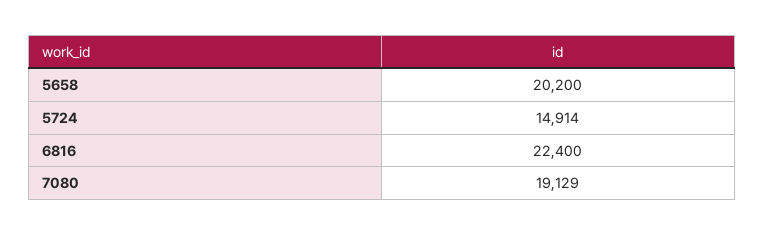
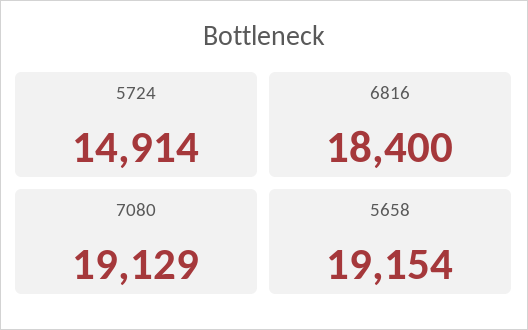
  {
-   "5658": 20200,
+   "5658": 19154,
    "5724": 14914,
-   "6816": 22400,
+   "6816": 18400,
    "7080": 19129
  }

